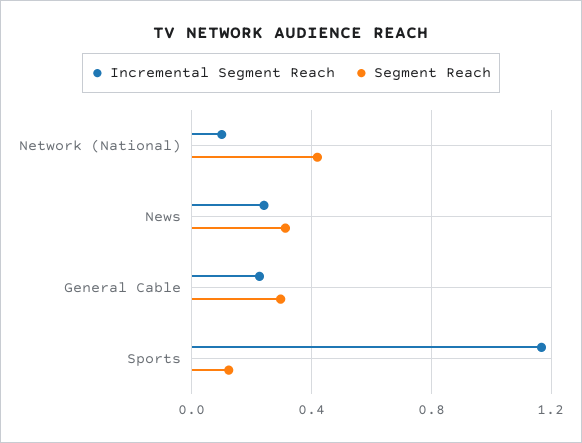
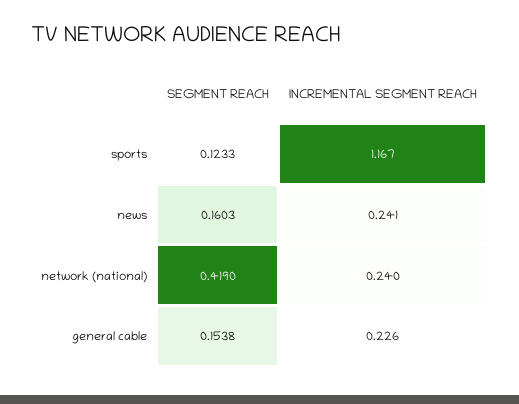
  {
    "Incremental Segment Reach": {
-     "Network (National)": 0.1,
+     "Network (National)": 0.24,
      "News": 0.241,
      "General Cable": 0.226,
      "Sports": 1.167
    },
    "Segment Reach": {
      "Network (National)": 0.419,
-     "News": 0.3,
+     "News": 0.1603,
-     "General Cable": 0.3,
+     "General Cable": 0.1538,
      "Sports": 0.1233
    }
  }

